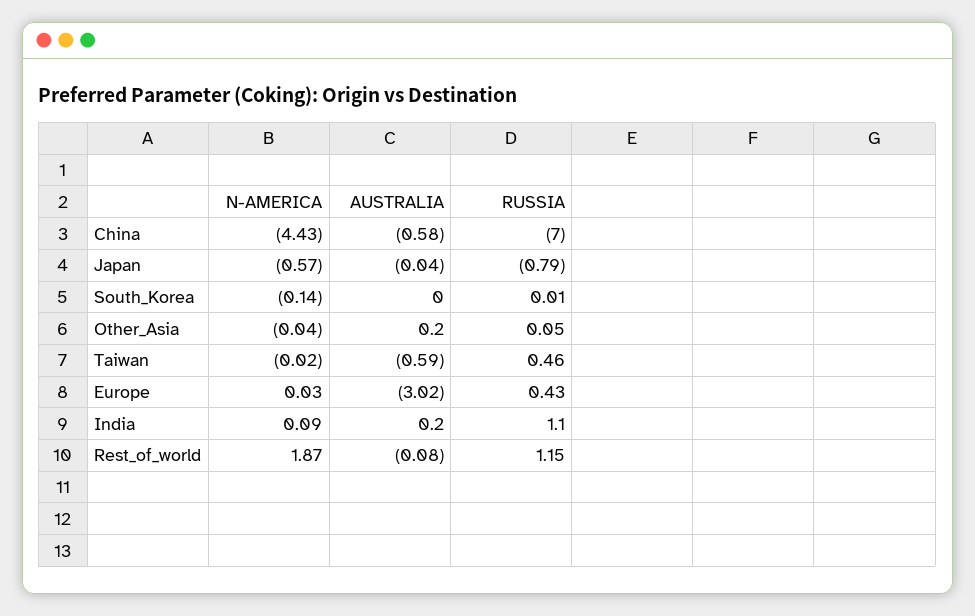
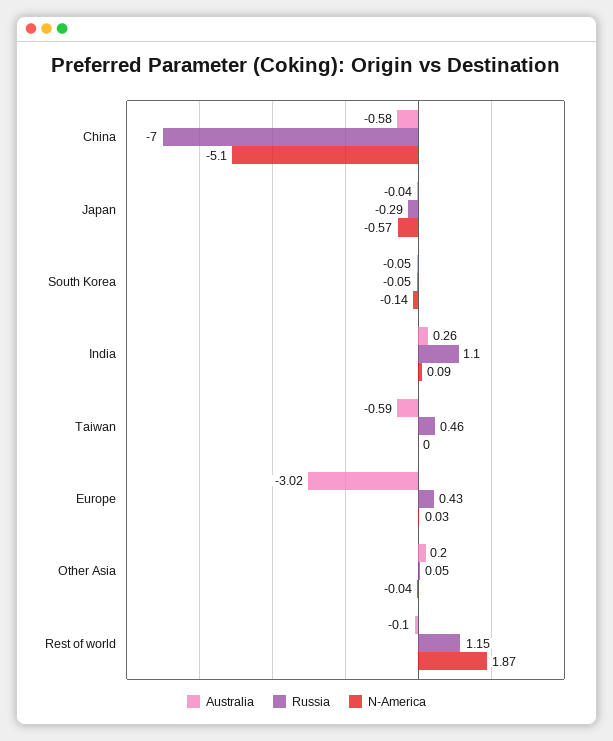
  {
    "N-AMERICA": {
-     "China": -4.43,
+     "China": -5.1,
      "Japan": -0.57,
      "South_Korea": -0.14,
      "Other_Asia": -0.04,
-     "Taiwan": -0.02,
+     "Taiwan": 0,
      "Europe": 0.03,
      "India": 0.09,
      "Rest_of_world": 1.87
    },
    "AUSTRALIA": {
      "China": -0.58,
      "Japan": -0.04,
-     "South_Korea": 0,
+     "South_Korea": -0.05,
      "Other_Asia": 0.2,
      "Taiwan": -0.59,
      "Europe": -3.02,
-     "India": 0.2,
+     "India": 0.26,
-     "Rest_of_world": -0.08
+     "Rest_of_world": -0.1
    },
    "RUSSIA": {
      "China": -7,
-     "Japan": -0.79,
+     "Japan": -0.29,
-     "South_Korea": 0.01,
+     "South_Korea": -0.05,
      "Other_Asia": 0.05,
      "Taiwan": 0.46,
      "Europe": 0.43,
      "India": 1.1,
      "Rest_of_world": 1.15
    }
  }

